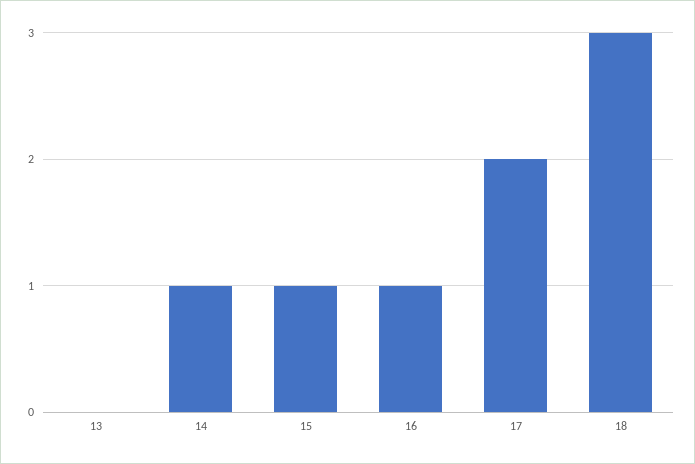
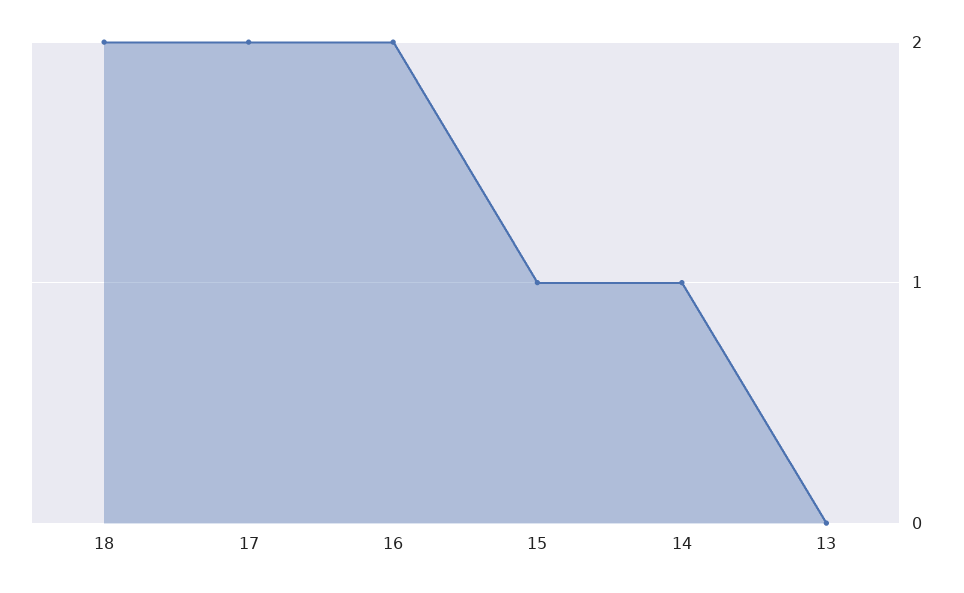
  {
    "13": 0,
    "14": 1,
    "15": 1,
-   "16": 1,
+   "16": 2,
    "17": 2,
-   "18": 3
+   "18": 2
  }

